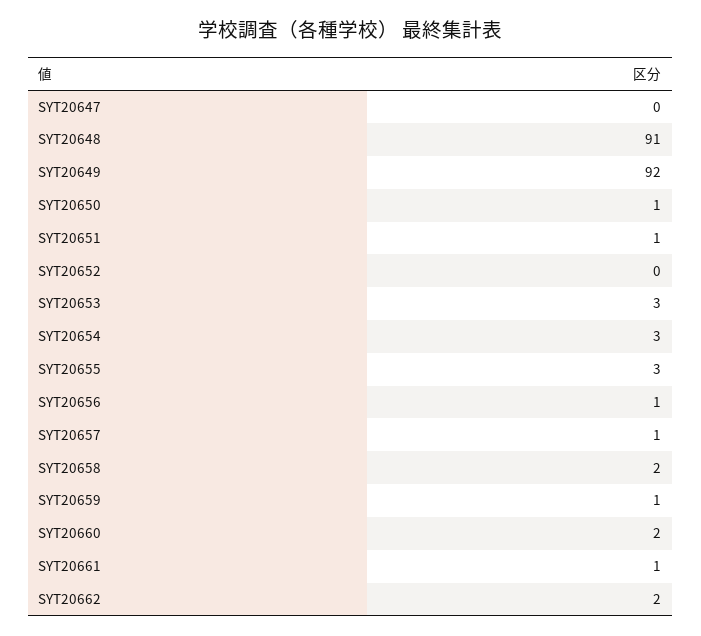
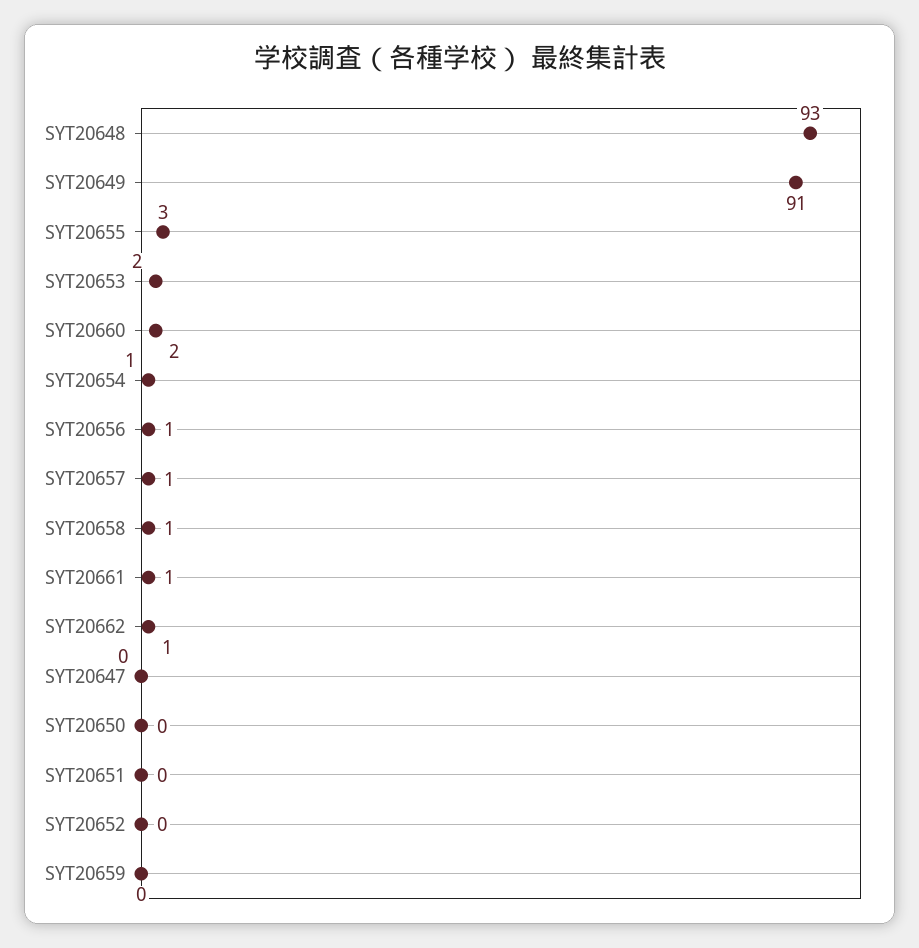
  {
    "SYT20647": 0,
-   "SYT20648": 91,
+   "SYT20648": 93,
-   "SYT20649": 92,
+   "SYT20649": 91,
-   "SYT20650": 1,
+   "SYT20650": 0,
-   "SYT20651": 1,
+   "SYT20651": 0,
    "SYT20652": 0,
-   "SYT20653": 3,
+   "SYT20653": 2,
-   "SYT20654": 3,
+   "SYT20654": 1,
    "SYT20655": 3,
    "SYT20656": 1,
    "SYT20657": 1,
-   "SYT20658": 2,
+   "SYT20658": 1,
-   "SYT20659": 1,
+   "SYT20659": 0,
    "SYT20660": 2,
    "SYT20661": 1,
-   "SYT20662": 2
+   "SYT20662": 1
  }

